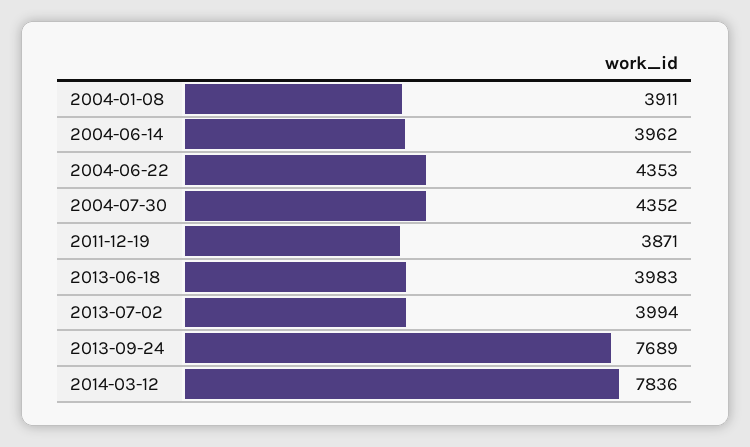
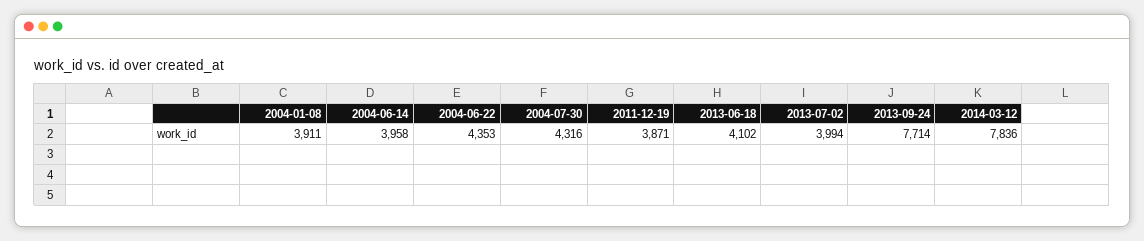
  {
    "2004-01-08": 3911,
-   "2004-06-14": 3962,
+   "2004-06-14": 3958,
    "2004-06-22": 4353,
-   "2004-07-30": 4352,
+   "2004-07-30": 4316,
    "2011-12-19": 3871,
-   "2013-06-18": 3983,
+   "2013-06-18": 4102,
    "2013-07-02": 3994,
-   "2013-09-24": 7689,
+   "2013-09-24": 7714,
    "2014-03-12": 7836
  }

